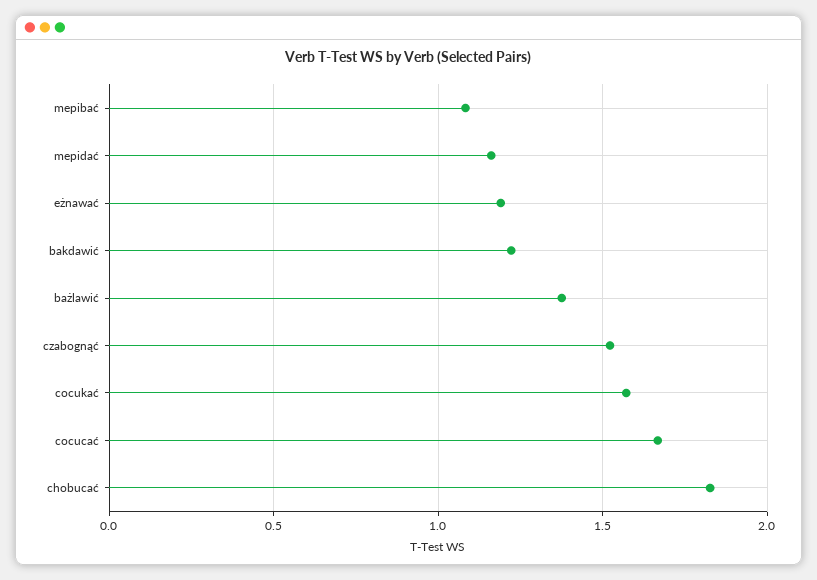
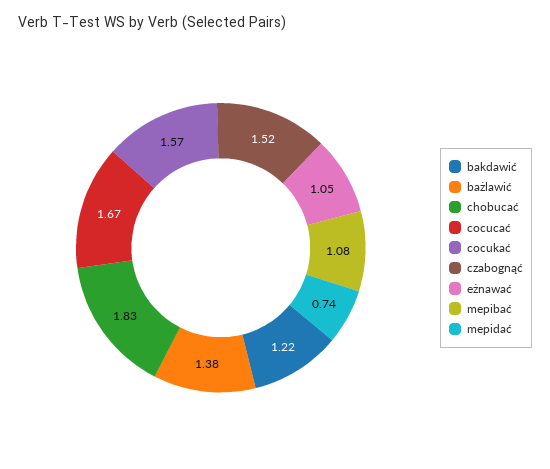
  {
    "mepibać": 1.08,
-   "mepidać": 1.15,
+   "mepidać": 0.74,
-   "eżnawać": 1.2,
+   "eżnawać": 1.05,
    "bakdawić": 1.22,
    "bażlawić": 1.38,
    "czabognąć": 1.52,
    "cocukać": 1.57,
    "cocucać": 1.67,
    "chobucać": 1.83
  }

